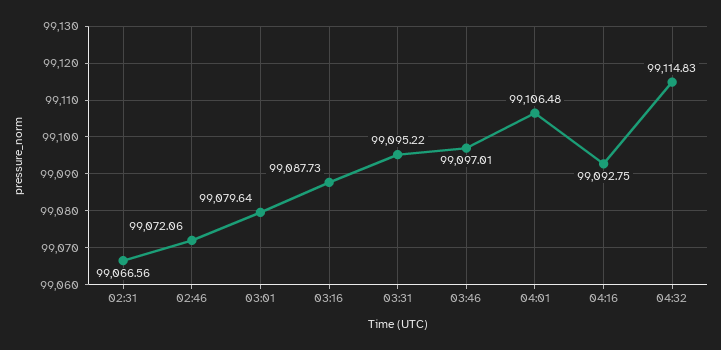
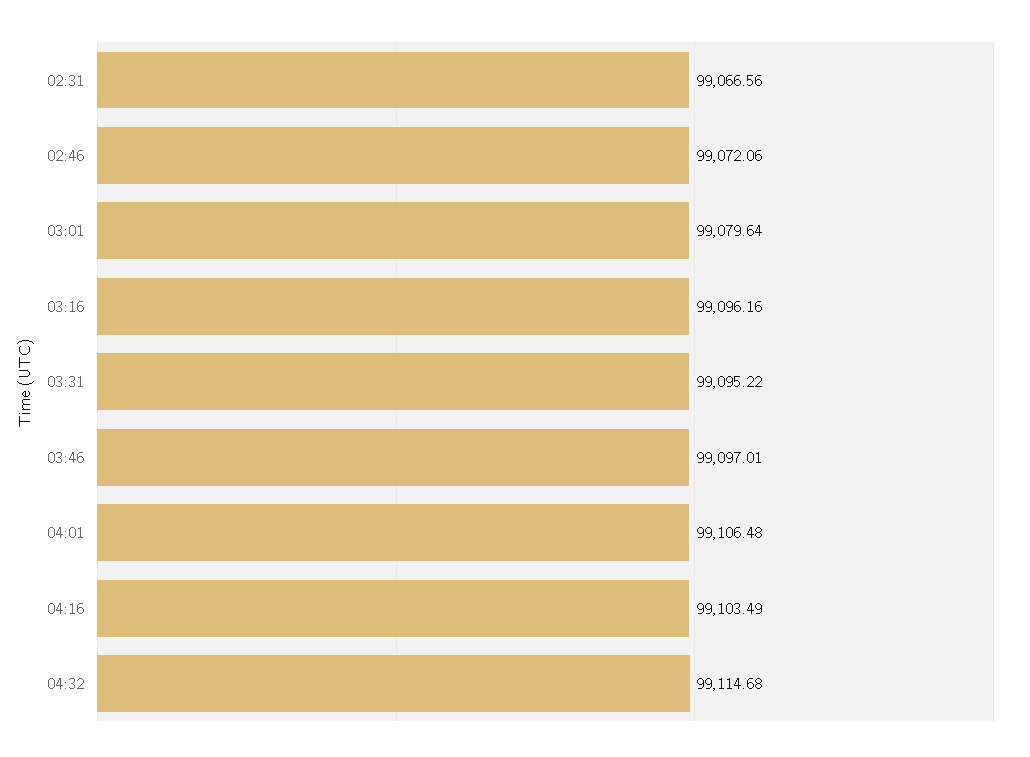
  {
    "02:31": 99066.56,
    "02:46": 99072.06,
    "03:01": 99079.64,
-   "03:16": 99087.73,
+   "03:16": 99096.16,
    "03:31": 99095.22,
    "03:46": 99097.01,
    "04:01": 99106.48,
-   "04:16": 99092.75,
+   "04:16": 99103.49,
-   "04:32": 99114.83
+   "04:32": 99114.68
  }

